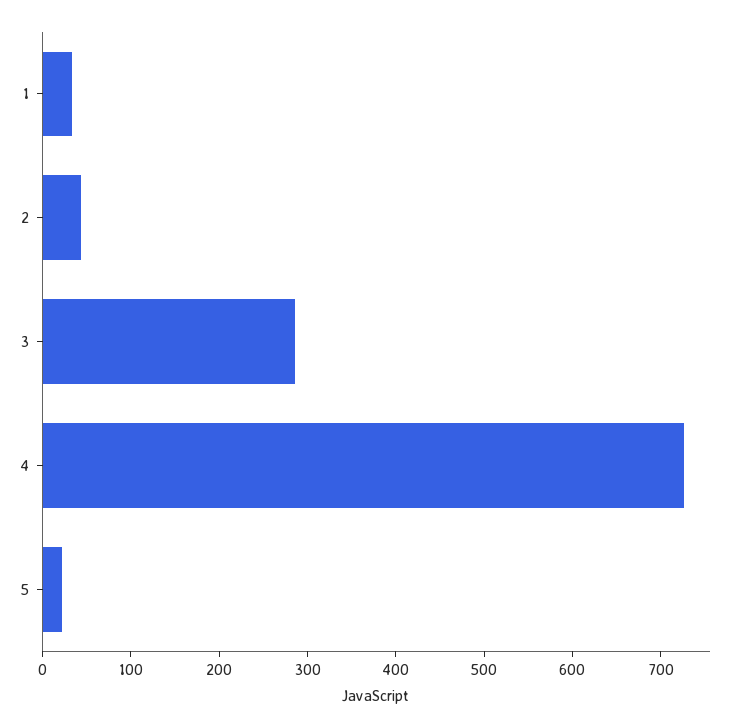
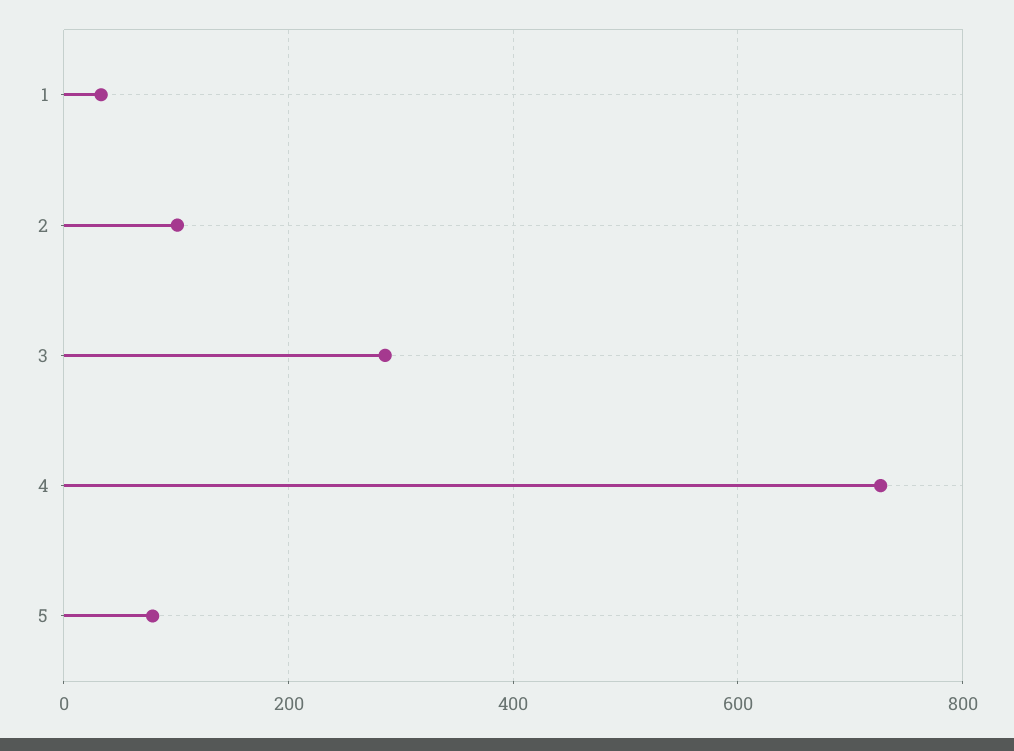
  {
    "1": 40,
-   "2": 40,
+   "2": 100,
    "3": 280,
    "4": 720,
-   "5": 20
+   "5": 80
  }

